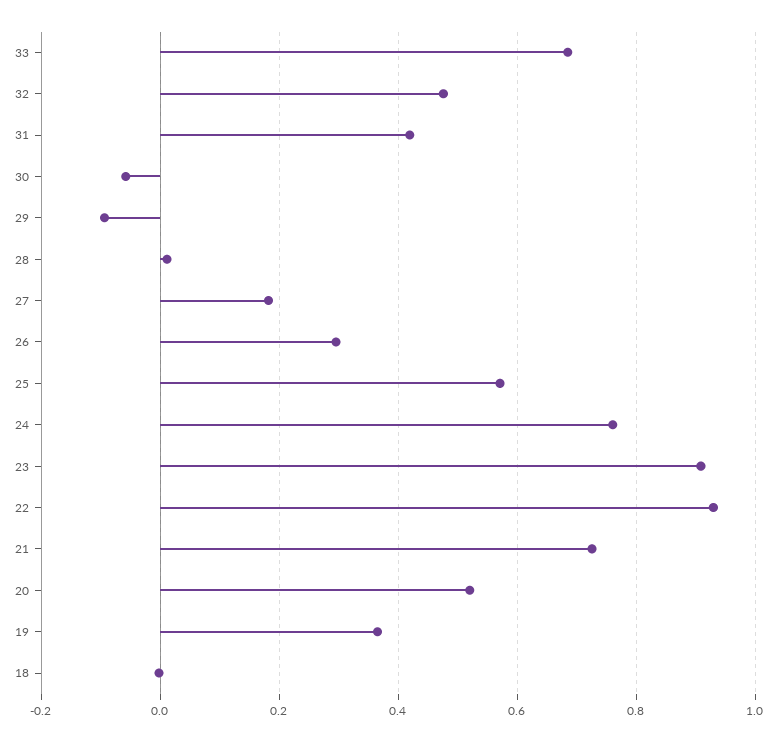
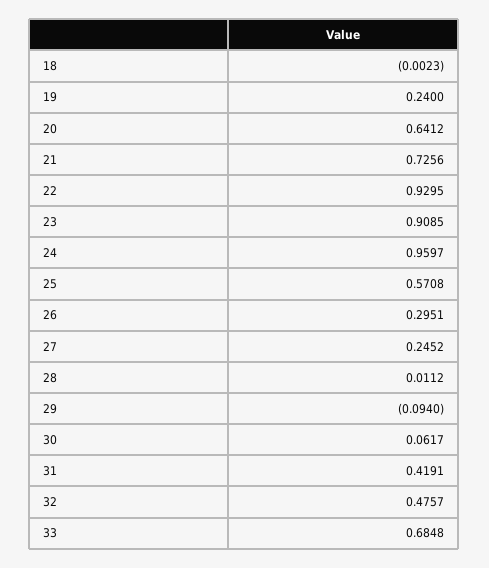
  {
    "33": 0.6848,
    "32": 0.4757,
    "31": 0.4191,
-   "30": -0.06,
+   "30": 0.0617,
    "29": -0.094,
    "28": 0.0112,
-   "27": 0.18,
+   "27": 0.2452,
    "26": 0.2951,
    "25": 0.5708,
-   "24": 0.76,
+   "24": 0.9597,
    "23": 0.9085,
    "22": 0.9295,
    "21": 0.7256,
-   "20": 0.52,
+   "20": 0.6412,
-   "19": 0.36,
+   "19": 0.24,
    "18": -0.0023
  }

